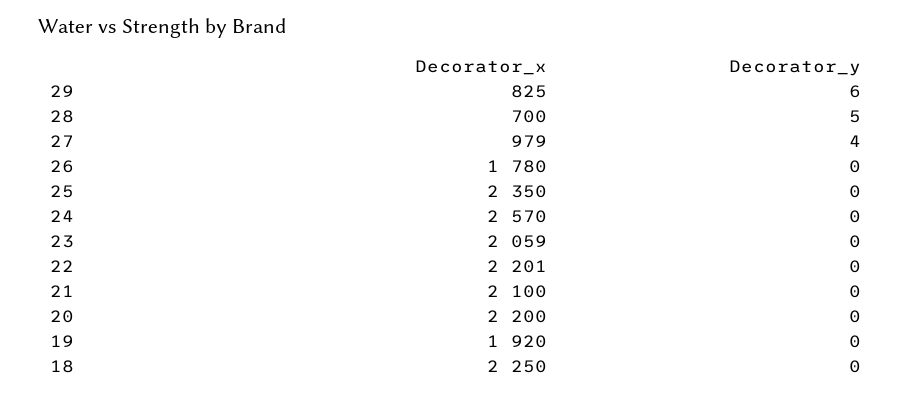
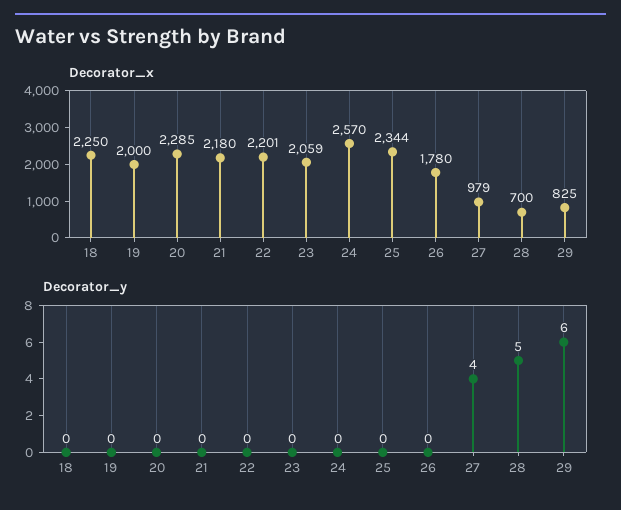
  {
    "Decorator_x": {
      "29": 825,
      "28": 700,
      "27": 979,
      "26": 1780,
-     "25": 2350,
+     "25": 2344,
      "24": 2570,
      "23": 2059,
      "22": 2201,
-     "21": 2100,
+     "21": 2180,
-     "20": 2200,
+     "20": 2285,
-     "19": 1920,
+     "19": 2000,
      "18": 2250
    },
    "Decorator_y": {
      "29": 6,
      "28": 5,
      "27": 4,
      "26": 0,
      "25": 0,
      "24": 0,
      "23": 0,
      "22": 0,
      "21": 0,
      "20": 0,
      "19": 0,
      "18": 0
    }
  }

